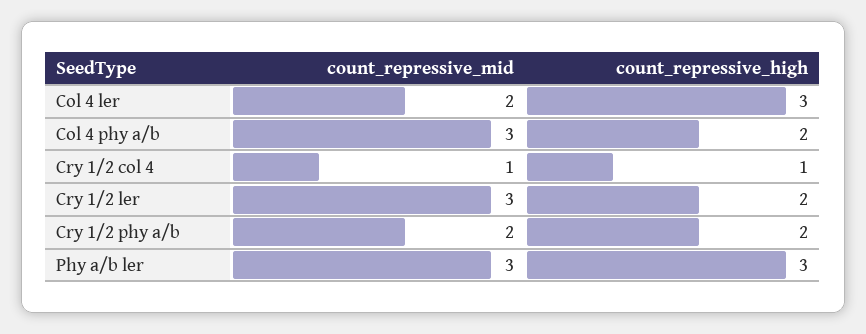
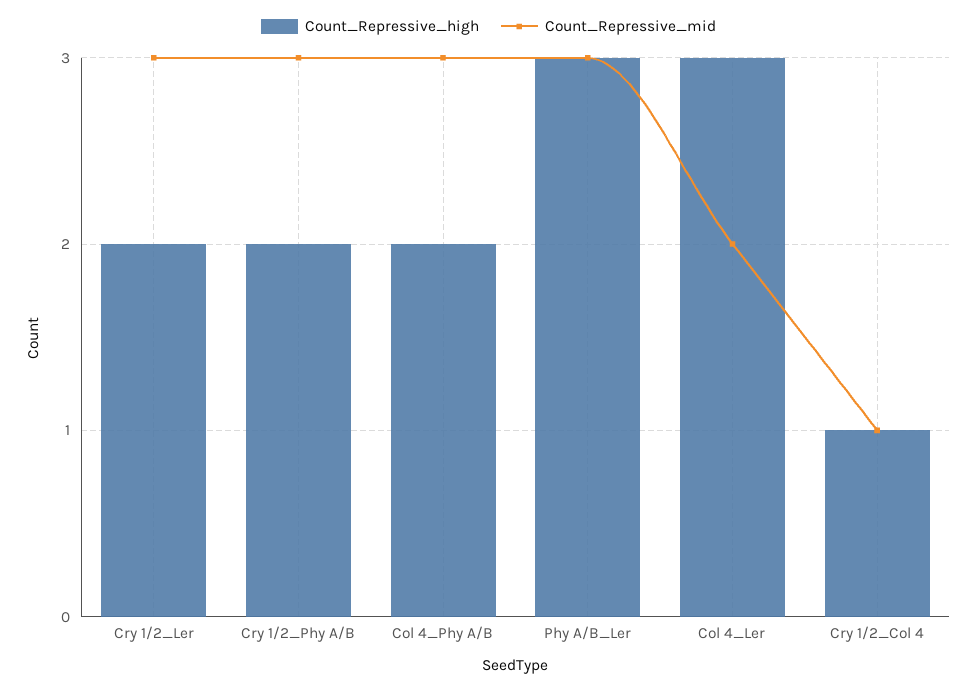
  {
    "count_repressive_mid": {
      "Col 4 ler": 2,
      "Col 4 phy a/b": 3,
      "Cry 1/2 col 4": 1,
      "Cry 1/2 ler": 3,
-     "Cry 1/2 phy a/b": 2,
+     "Cry 1/2 phy a/b": 3,
      "Phy a/b ler": 3
    },
    "count_repressive_high": {
      "Col 4 ler": 3,
      "Col 4 phy a/b": 2,
      "Cry 1/2 col 4": 1,
      "Cry 1/2 ler": 2,
      "Cry 1/2 phy a/b": 2,
      "Phy a/b ler": 3
    }
  }

